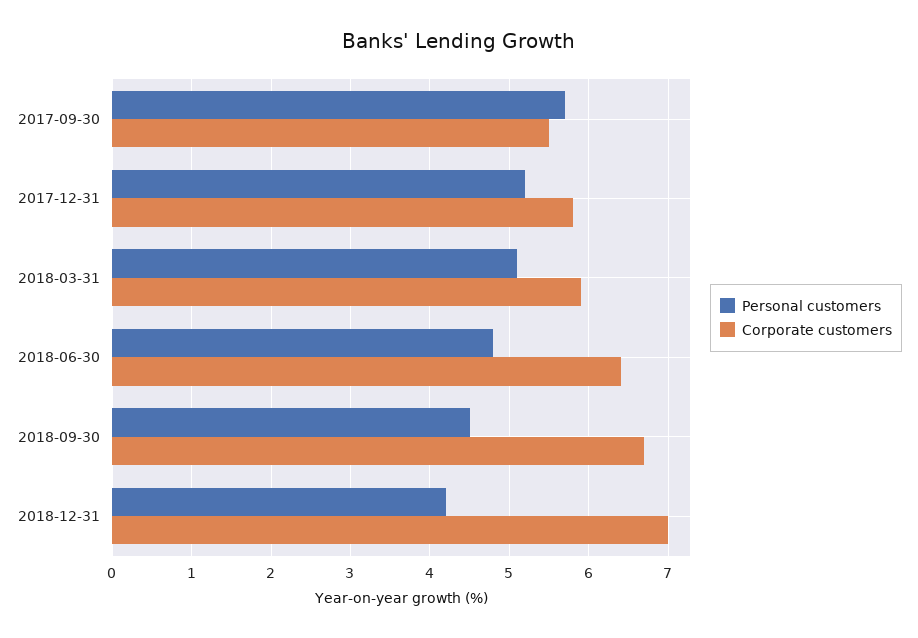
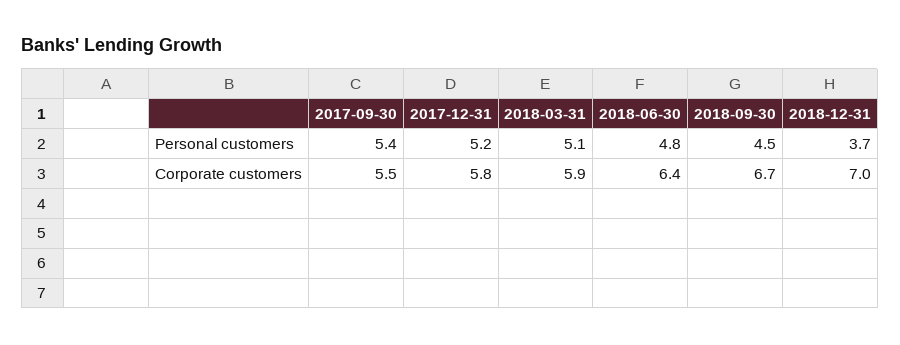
  {
    "Personal customers": {
-     "2017-09-30": 5.7,
+     "2017-09-30": 5.4,
      "2017-12-31": 5.2,
      "2018-03-31": 5.1,
      "2018-06-30": 4.8,
      "2018-09-30": 4.5,
-     "2018-12-31": 4.2
+     "2018-12-31": 3.7
    },
    "Corporate customers": {
      "2017-09-30": 5.5,
      "2017-12-31": 5.8,
      "2018-03-31": 5.9,
      "2018-06-30": 6.4,
      "2018-09-30": 6.7,
      "2018-12-31": 7
    }
  }

